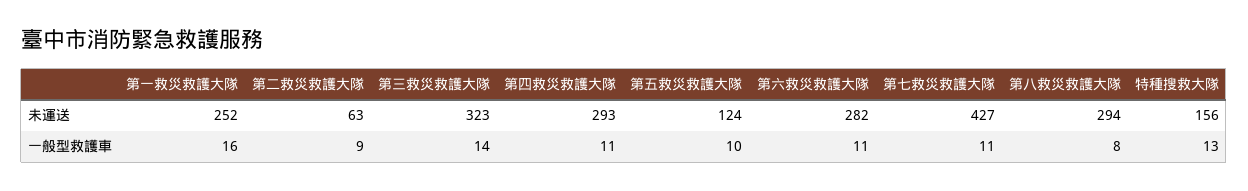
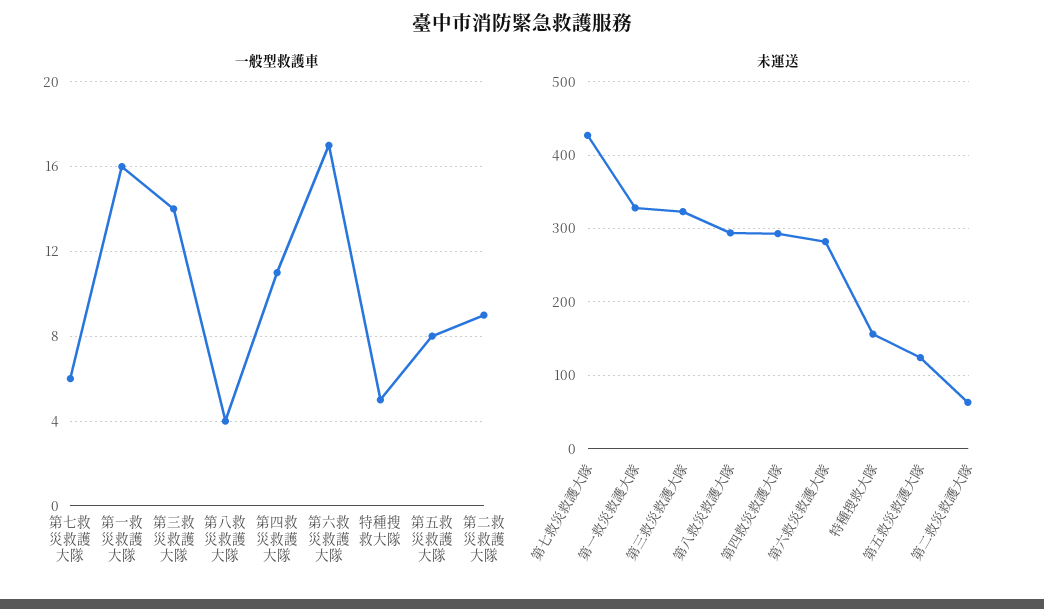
  {
    "未運送": {
-     "第一救災救護大隊": 252,
+     "第一救災救護大隊": 330,
      "第二救災救護大隊": 63,
      "第三救災救護大隊": 323,
      "第四救災救護大隊": 293,
      "第五救災救護大隊": 124,
      "第六救災救護大隊": 282,
      "第七救災救護大隊": 427,
      "第八救災救護大隊": 294,
      "特種搜救大隊": 156
    },
    "一般型救護車": {
      "第一救災救護大隊": 16,
      "第二救災救護大隊": 9,
      "第三救災救護大隊": 14,
      "第四救災救護大隊": 11,
-     "第五救災救護大隊": 10,
+     "第五救災救護大隊": 8,
-     "第六救災救護大隊": 11,
+     "第六救災救護大隊": 17,
-     "第七救災救護大隊": 11,
+     "第七救災救護大隊": 6,
-     "第八救災救護大隊": 8,
+     "第八救災救護大隊": 4,
-     "特種搜救大隊": 13
+     "特種搜救大隊": 5
    }
  }

